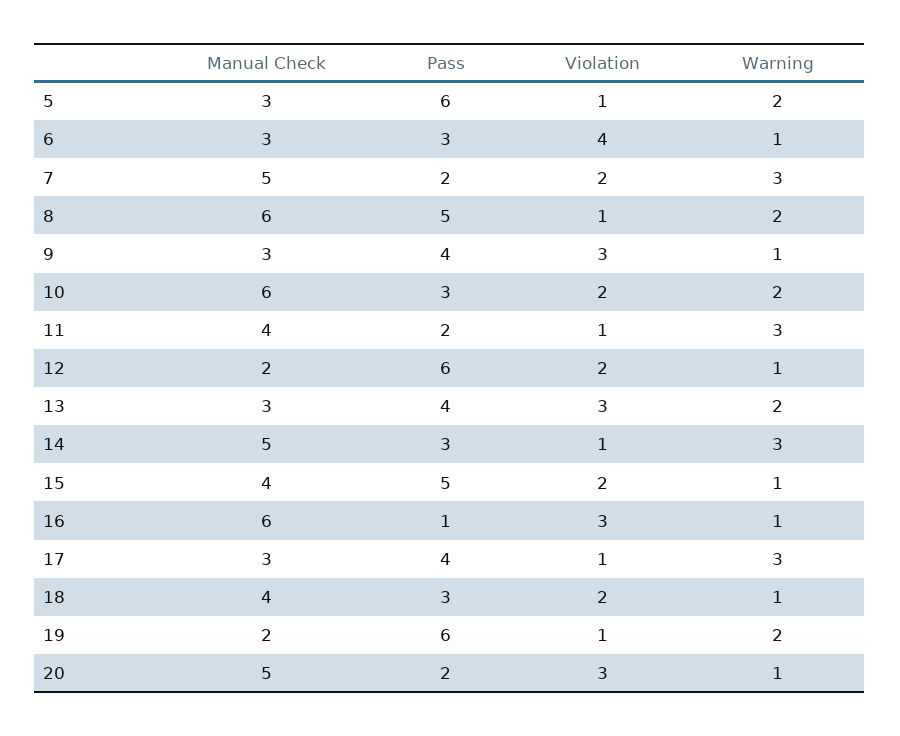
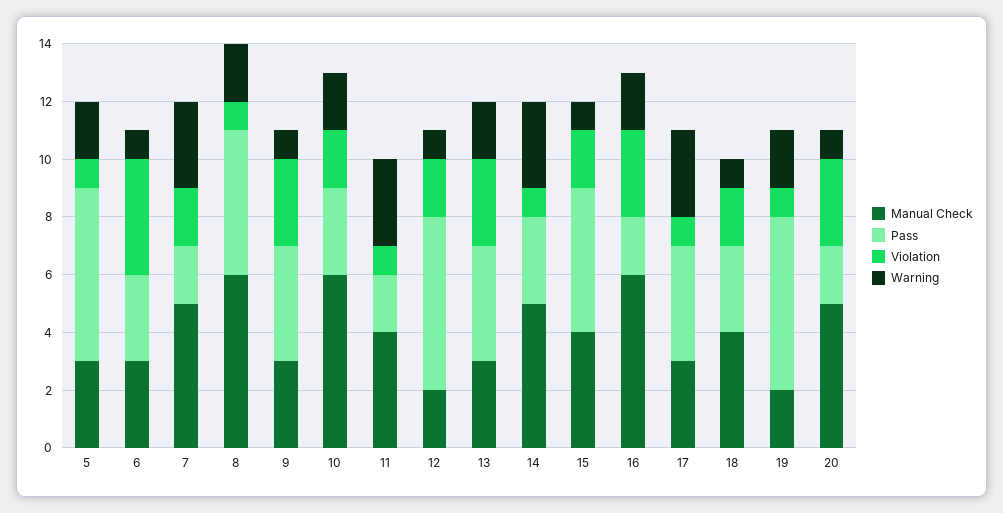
  {
    "Manual Check": {
      "5": 3,
      "6": 3,
      "7": 5,
      "8": 6,
      "9": 3,
      "10": 6,
      "11": 4,
      "12": 2,
      "13": 3,
      "14": 5,
      "15": 4,
      "16": 6,
      "17": 3,
      "18": 4,
      "19": 2,
      "20": 5
    },
    "Pass": {
      "5": 6,
      "6": 3,
      "7": 2,
      "8": 5,
      "9": 4,
      "10": 3,
      "11": 2,
      "12": 6,
      "13": 4,
      "14": 3,
      "15": 5,
-     "16": 1,
+     "16": 2,
      "17": 4,
      "18": 3,
      "19": 6,
      "20": 2
    },
    "Violation": {
      "5": 1,
      "6": 4,
      "7": 2,
      "8": 1,
      "9": 3,
      "10": 2,
      "11": 1,
      "12": 2,
      "13": 3,
      "14": 1,
      "15": 2,
      "16": 3,
      "17": 1,
      "18": 2,
      "19": 1,
      "20": 3
    },
    "Warning": {
      "5": 2,
      "6": 1,
      "7": 3,
      "8": 2,
      "9": 1,
      "10": 2,
      "11": 3,
      "12": 1,
      "13": 2,
      "14": 3,
      "15": 1,
-     "16": 1,
+     "16": 2,
      "17": 3,
      "18": 1,
      "19": 2,
      "20": 1
    }
  }

